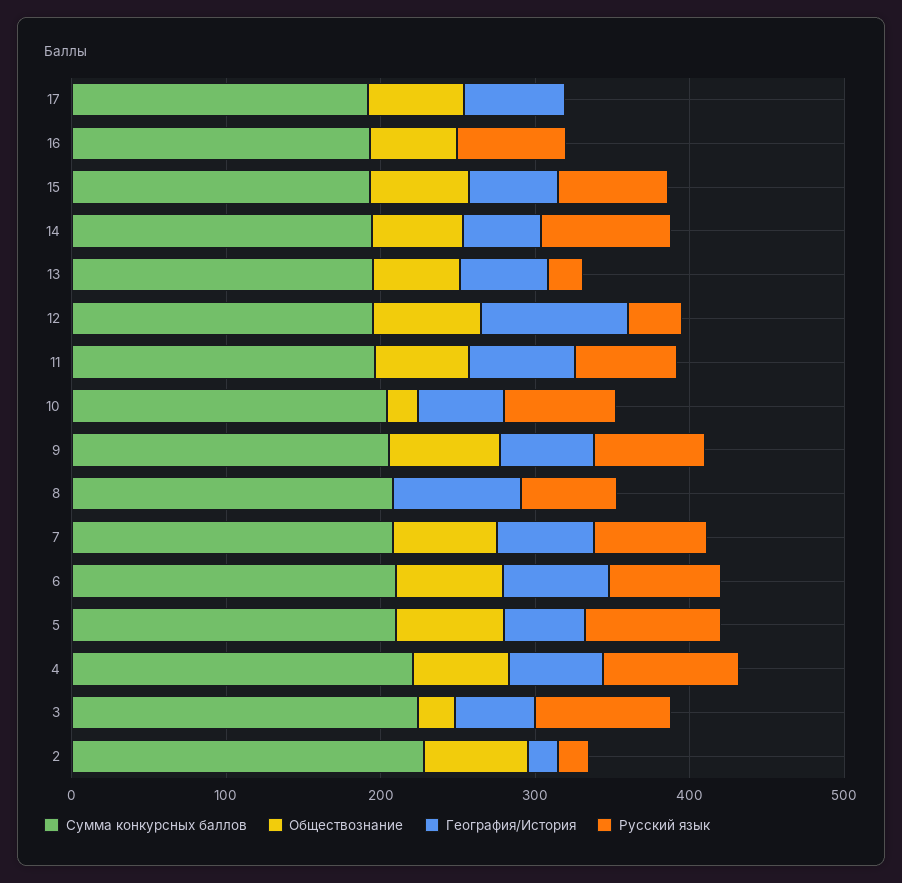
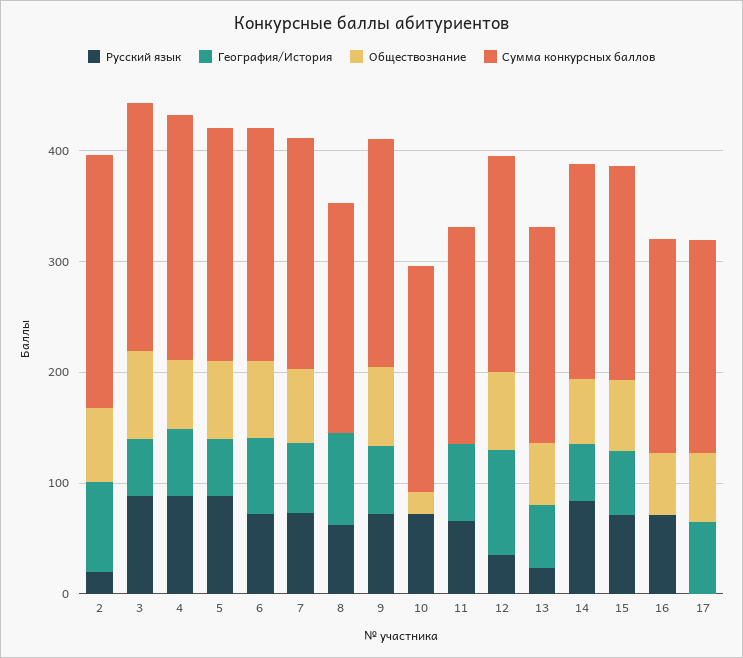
  {
    "Сумма конкурсных баллов": {
      "17": 200,
      "16": 200,
      "15": 200,
      "14": 200,
      "13": 200,
      "12": 200,
      "11": 200,
      "10": 200,
      "9": 200,
      "8": 200,
      "7": 200,
      "6": 220,
      "5": 220,
      "4": 220,
      "3": 220,
      "2": 220
    },
    "Обществознание": {
      "17": 60,
      "16": 60,
      "15": 60,
      "14": 60,
      "13": 60,
      "12": 80,
-     "11": 60,
+     "11": 0,
      "10": 20,
      "9": 80,
      "8": 0,
      "7": 60,
      "6": 60,
      "5": 80,
      "4": 60,
-     "3": 20,
+     "3": 80,
      "2": 60
    },
    "География/История": {
      "17": 60,
      "16": 0,
      "15": 60,
      "14": 60,
      "13": 60,
      "12": 100,
      "11": 60,
-     "10": 60,
+     "10": 0,
      "9": 60,
      "8": 80,
      "7": 60,
      "6": 60,
      "5": 60,
      "4": 60,
      "3": 60,
-     "2": 20
+     "2": 80
    },
    "Русский язык": {
      "17": 0,
      "16": 80,
      "15": 80,
      "14": 80,
      "13": 20,
      "12": 40,
      "11": 60,
      "10": 80,
      "9": 80,
      "8": 60,
      "7": 80,
      "6": 80,
      "5": 80,
      "4": 80,
      "3": 80,
      "2": 20
    }
  }

